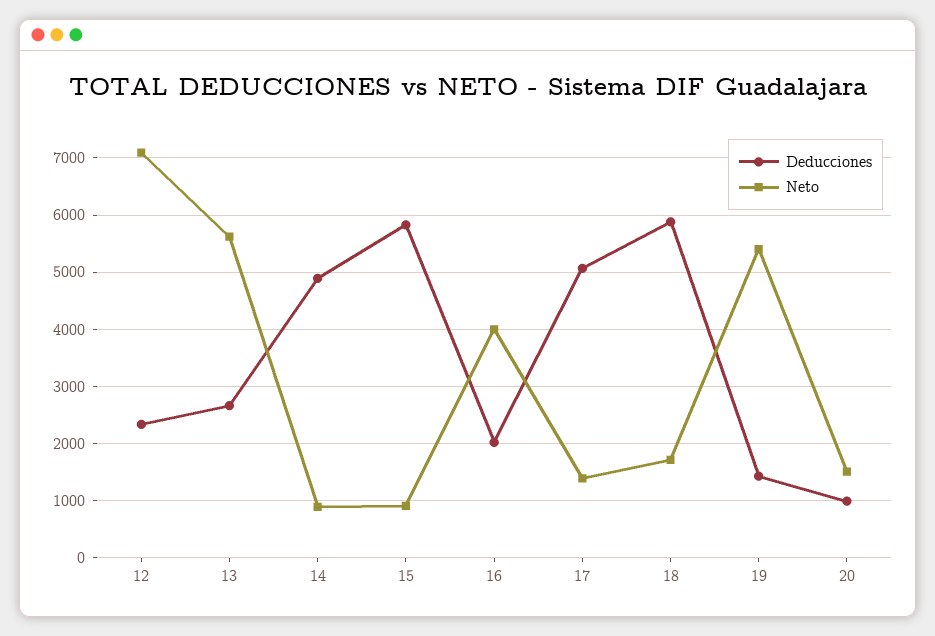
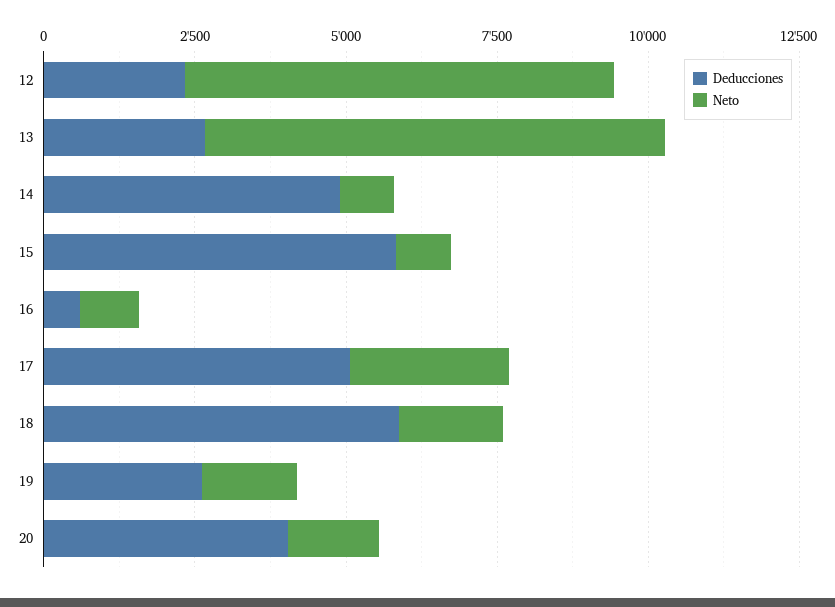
  {
    "Deducciones": {
      "12": 2400,
      "13": 2600,
      "14": 4800,
      "15": 5800,
-     "16": 2000,
+     "16": 500,
      "17": 5000,
      "18": 5800,
-     "19": 1400,
+     "19": 2500,
-     "20": 1000
+     "20": 4000
    },
    "Neto": {
      "12": 7000,
-     "13": 5600,
+     "13": 7500,
      "14": 800,
      "15": 1000,
-     "16": 4000,
+     "16": 1000,
-     "17": 1400,
+     "17": 2500,
      "18": 1800,
-     "19": 5400,
+     "19": 1500,
      "20": 1600
    }
  }

